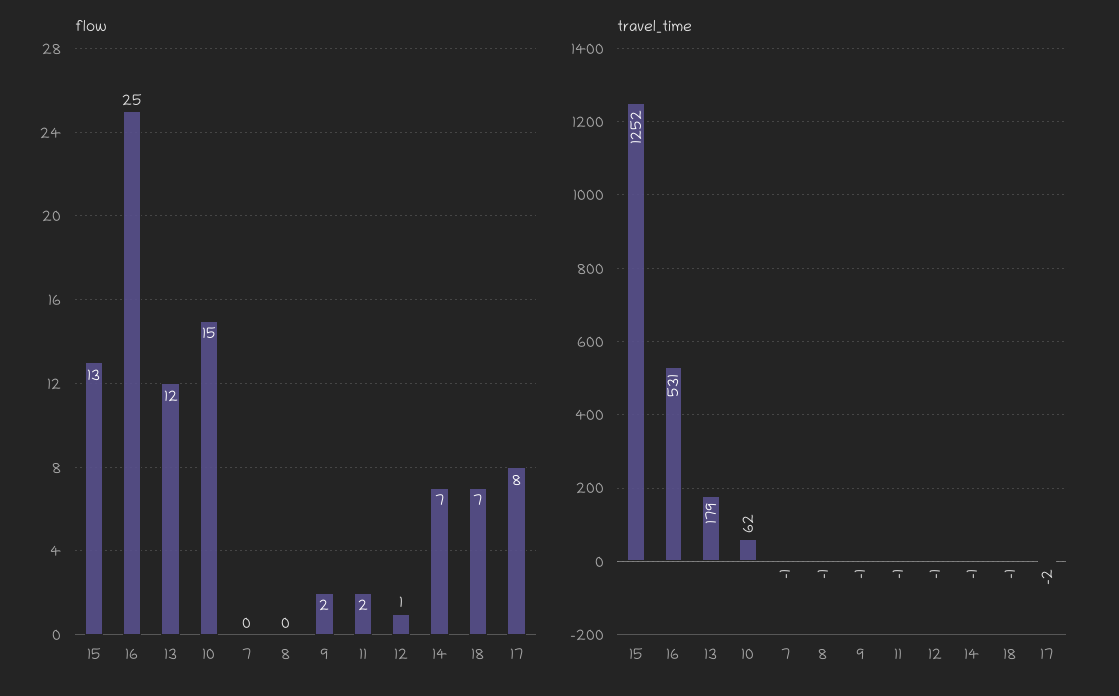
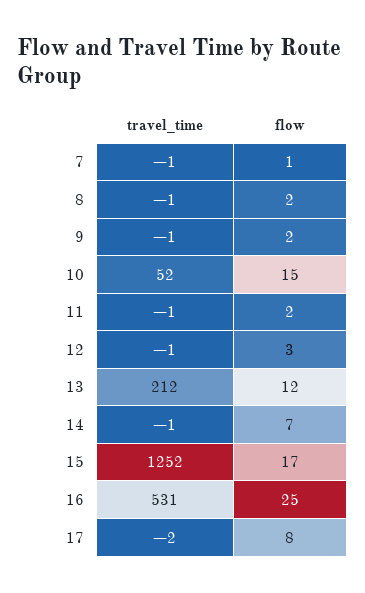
  {
    "flow": {
-     "15": 13,
+     "15": 17,
      "16": 25,
      "13": 12,
      "10": 15,
-     "7": 0,
+     "7": 1,
-     "8": 0,
+     "8": 2,
      "9": 2,
      "11": 2,
-     "12": 1,
+     "12": 3,
      "14": 7,
-     "18": 7,
      "17": 8
    },
    "travel_time": {
      "15": 1252,
      "16": 531,
-     "13": 179,
+     "13": 212,
-     "10": 62,
+     "10": 52,
      "7": -1,
      "8": -1,
      "9": -1,
      "11": -1,
      "12": -1,
      "14": -1,
-     "18": -1,
      "17": -2
    }
  }

